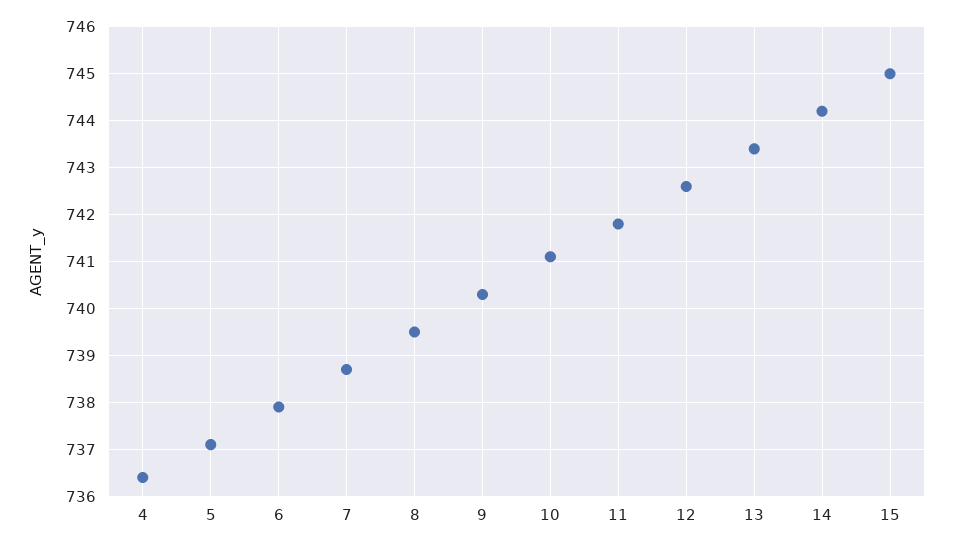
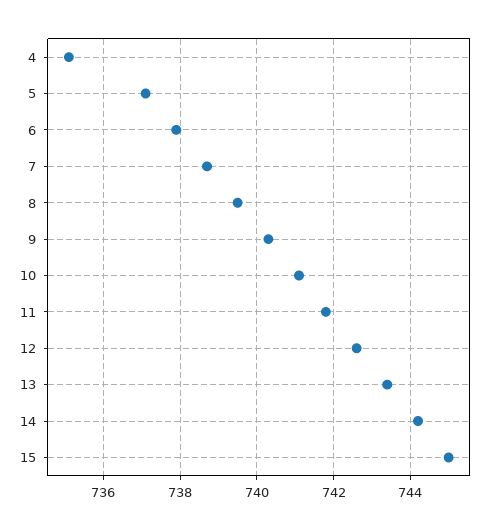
  {
-   "4": 736.5,
+   "4": 735,
    "5": 737,
    "6": 738,
    "7": 738.5,
    "8": 739.5,
    "9": 740.5,
    "10": 741,
    "11": 742,
    "12": 742.5,
    "13": 743.5,
    "14": 744,
    "15": 745
  }

